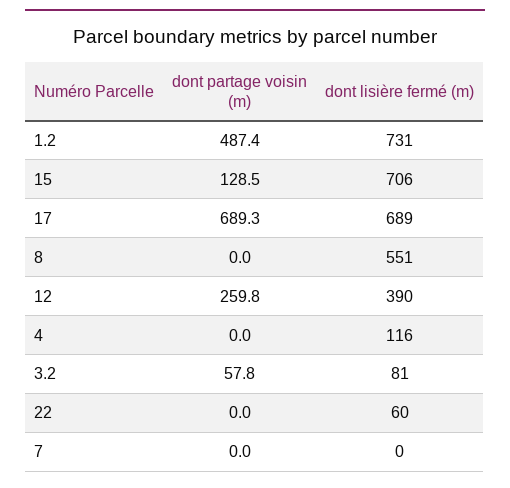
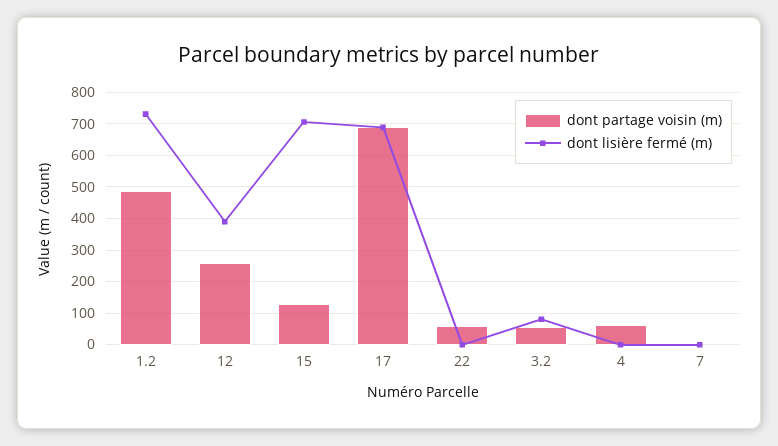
  {
    "dont partage voisin (m)": {
      "1.2": 487.4,
      "15": 128.5,
      "17": 689.3,
-     "8": 0,
      "12": 259.8,
-     "4": 0,
+     "4": 60,
      "3.2": 57.8,
-     "22": 0,
+     "22": 60,
      "7": 0
    },
    "dont lisière fermé (m)": {
      "1.2": 731,
      "15": 706,
      "17": 689,
-     "8": 551,
      "12": 390,
-     "4": 116,
+     "4": 0,
      "3.2": 81,
-     "22": 60,
+     "22": 0,
      "7": 0
    }
  }

